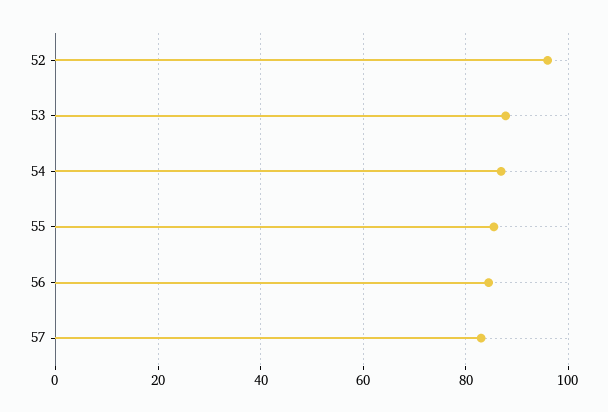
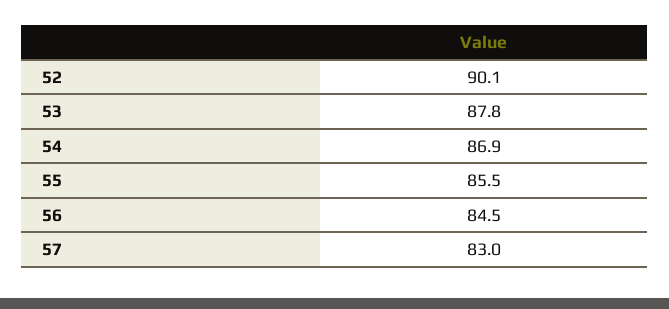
  {
-   "52": 96,
+   "52": 90.1,
    "53": 87.8,
    "54": 86.9,
    "55": 85.5,
    "56": 84.5,
    "57": 83
  }

